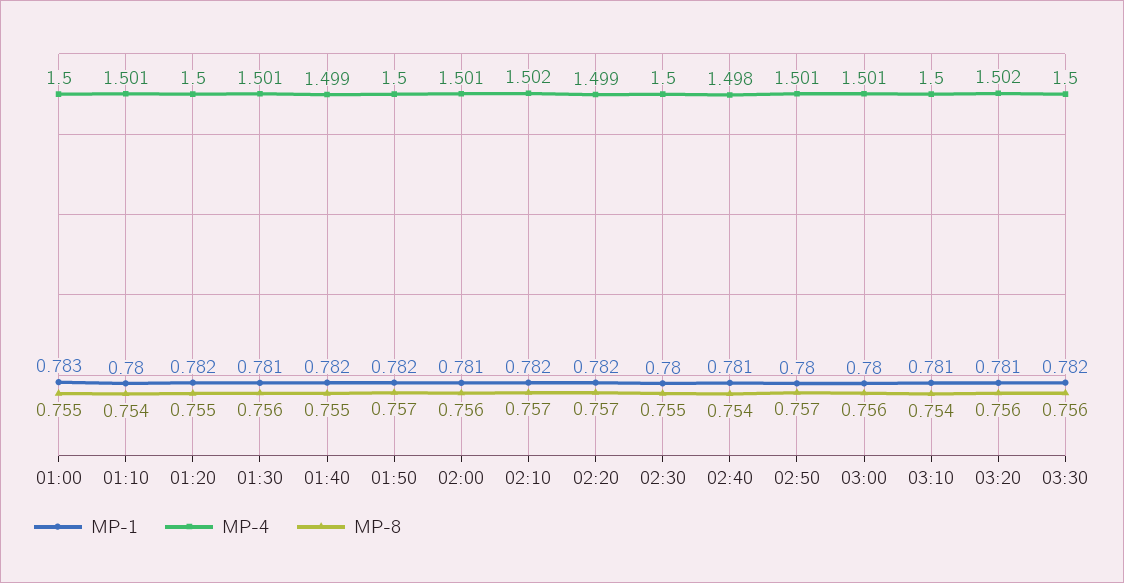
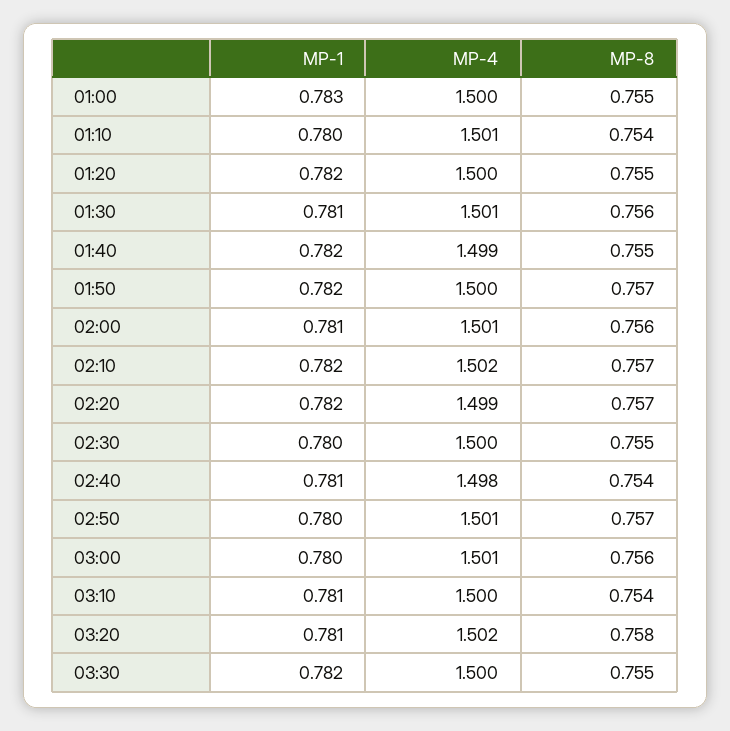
  {
    "MP-1": {
      "01:00": 0.783,
      "01:10": 0.78,
      "01:20": 0.782,
      "01:30": 0.781,
      "01:40": 0.782,
      "01:50": 0.782,
      "02:00": 0.781,
      "02:10": 0.782,
      "02:20": 0.782,
      "02:30": 0.78,
      "02:40": 0.781,
      "02:50": 0.78,
      "03:00": 0.78,
      "03:10": 0.781,
      "03:20": 0.781,
      "03:30": 0.782
    },
    "MP-4": {
      "01:00": 1.5,
      "01:10": 1.501,
      "01:20": 1.5,
      "01:30": 1.501,
      "01:40": 1.499,
      "01:50": 1.5,
      "02:00": 1.501,
      "02:10": 1.502,
      "02:20": 1.499,
      "02:30": 1.5,
      "02:40": 1.498,
      "02:50": 1.501,
      "03:00": 1.501,
      "03:10": 1.5,
      "03:20": 1.502,
      "03:30": 1.5
    },
    "MP-8": {
      "01:00": 0.755,
      "01:10": 0.754,
      "01:20": 0.755,
      "01:30": 0.756,
      "01:40": 0.755,
      "01:50": 0.757,
      "02:00": 0.756,
      "02:10": 0.757,
      "02:20": 0.757,
      "02:30": 0.755,
      "02:40": 0.754,
      "02:50": 0.757,
      "03:00": 0.756,
      "03:10": 0.754,
-     "03:20": 0.756,
+     "03:20": 0.758,
-     "03:30": 0.756
+     "03:30": 0.755
    }
  }

